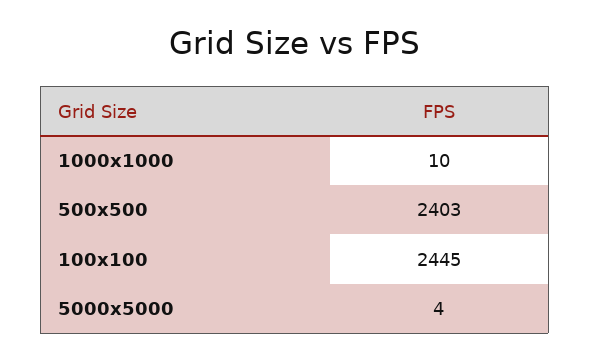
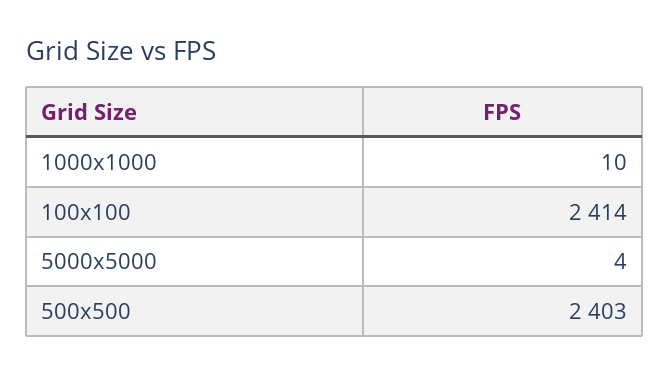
  {
    "1000x1000": 10,
    "500x500": 2403,
-   "100x100": 2445,
+   "100x100": 2414,
    "5000x5000": 4
  }

